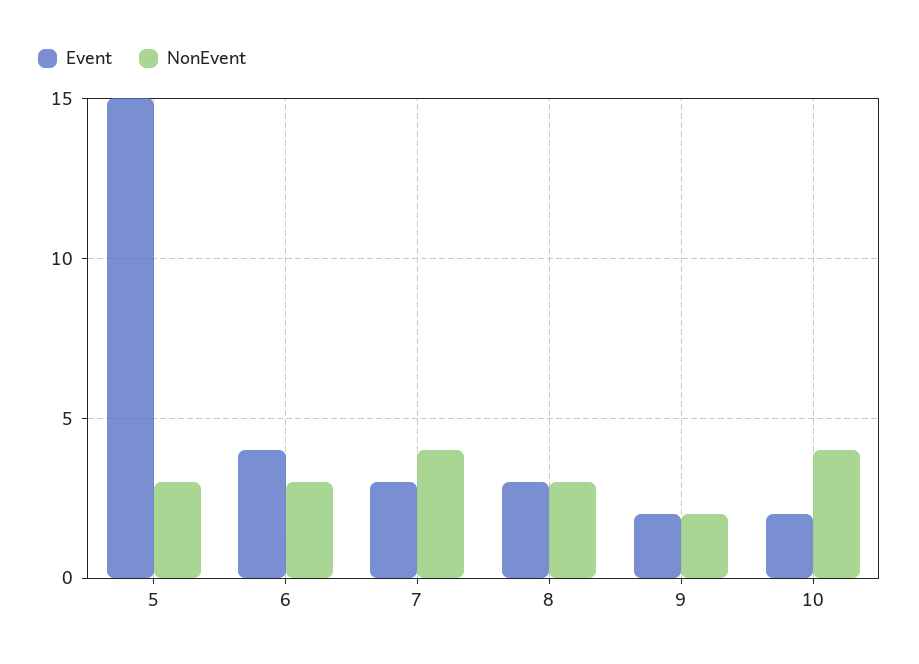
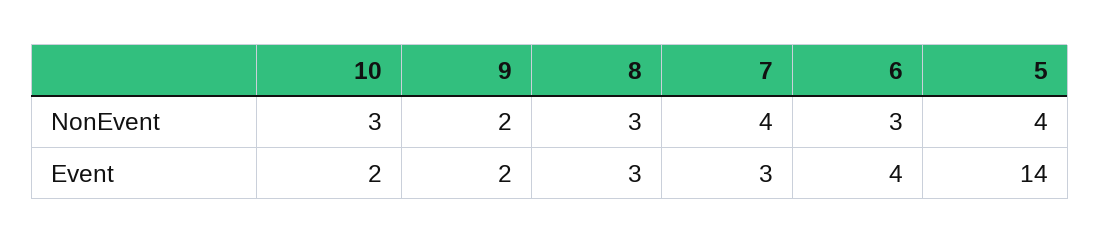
  {
    "Event": {
-     "5": 15,
+     "5": 14,
      "6": 4,
      "7": 3,
      "8": 3,
      "9": 2,
      "10": 2
    },
    "NonEvent": {
-     "5": 3,
+     "5": 4,
      "6": 3,
      "7": 4,
      "8": 3,
      "9": 2,
-     "10": 4
+     "10": 3
    }
  }

